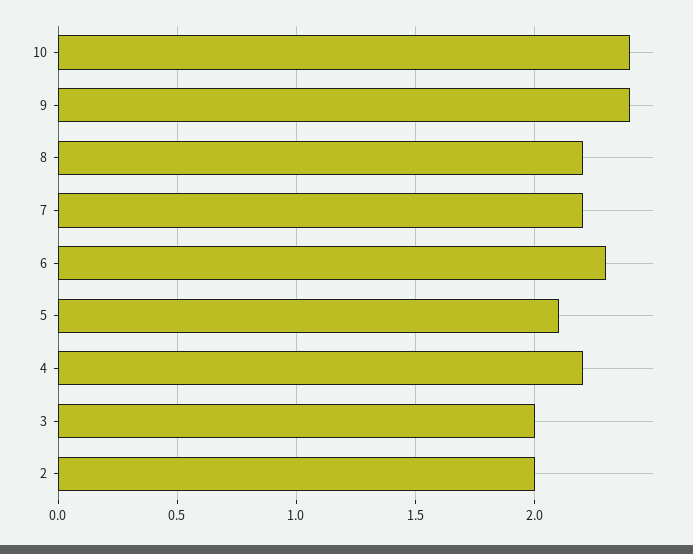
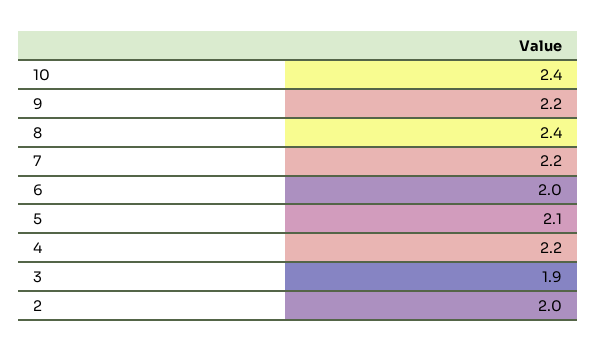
  {
    "10": 2.4,
-   "9": 2.4,
+   "9": 2.2,
-   "8": 2.2,
+   "8": 2.4,
    "7": 2.2,
-   "6": 2.3,
+   "6": 2,
    "5": 2.1,
    "4": 2.2,
-   "3": 2,
+   "3": 1.9,
    "2": 2
  }

